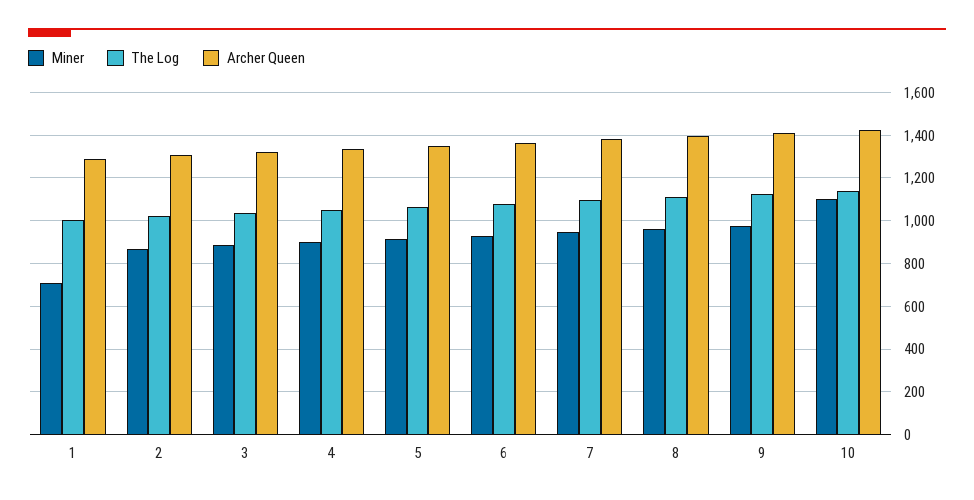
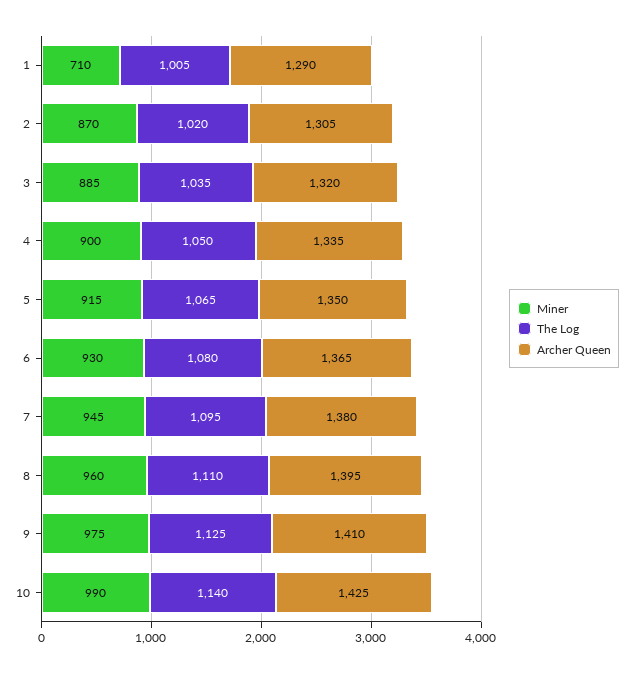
  {
    "Miner": {
      "1": 710,
      "2": 870,
      "3": 885,
      "4": 900,
      "5": 915,
      "6": 930,
      "7": 945,
      "8": 960,
      "9": 975,
-     "10": 1100
+     "10": 990
    },
    "The Log": {
      "1": 1005,
      "2": 1020,
      "3": 1035,
      "4": 1050,
      "5": 1065,
      "6": 1080,
      "7": 1095,
      "8": 1110,
      "9": 1125,
      "10": 1140
    },
    "Archer Queen": {
      "1": 1290,
      "2": 1305,
      "3": 1320,
      "4": 1335,
      "5": 1350,
      "6": 1365,
      "7": 1380,
      "8": 1395,
      "9": 1410,
      "10": 1425
    }
  }

